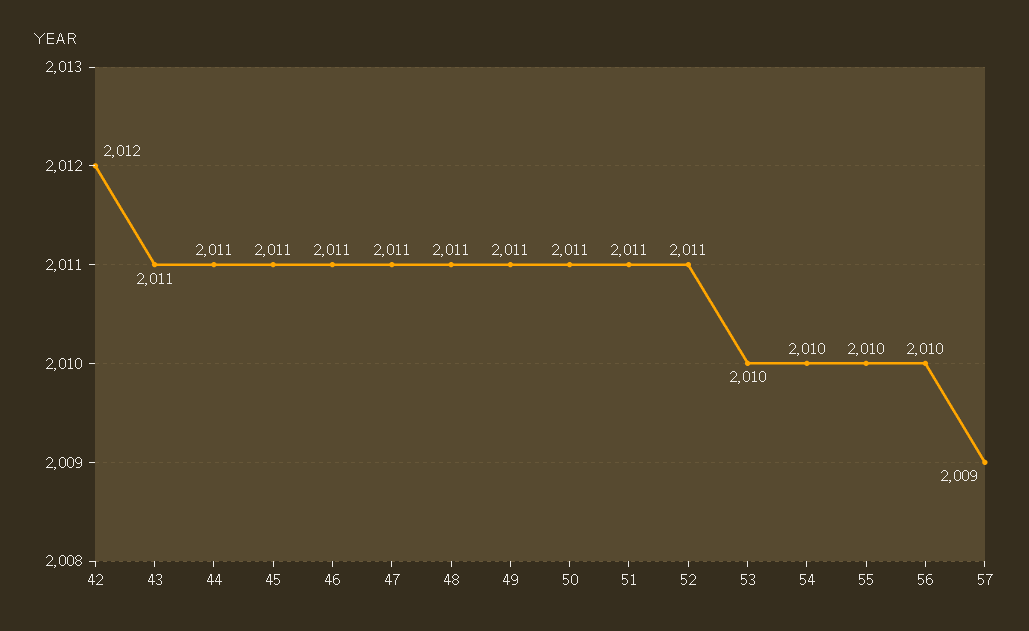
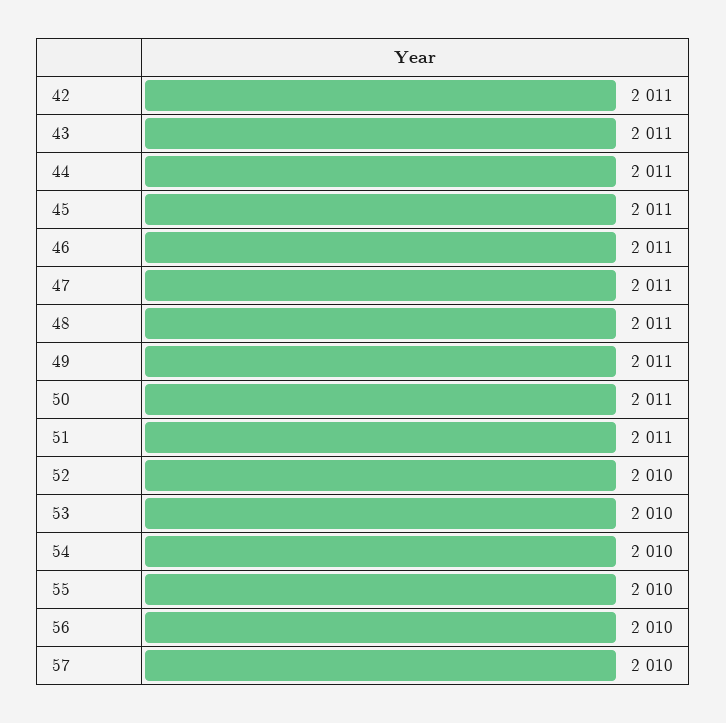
  {
-   "42": 2012,
+   "42": 2011,
    "43": 2011,
    "44": 2011,
    "45": 2011,
    "46": 2011,
    "47": 2011,
    "48": 2011,
    "49": 2011,
    "50": 2011,
    "51": 2011,
-   "52": 2011,
+   "52": 2010,
    "53": 2010,
    "54": 2010,
    "55": 2010,
    "56": 2010,
-   "57": 2009
+   "57": 2010
  }

